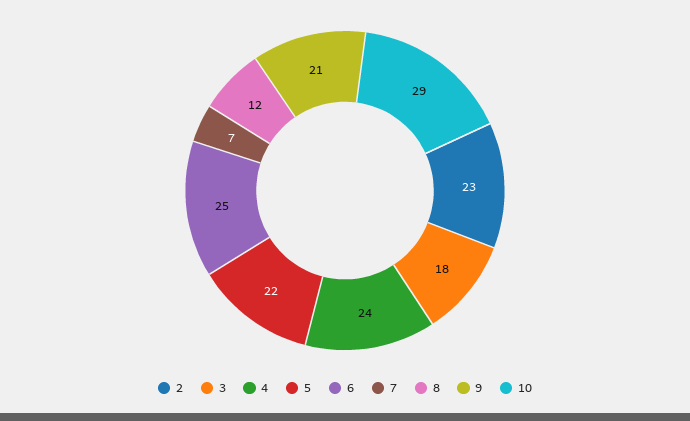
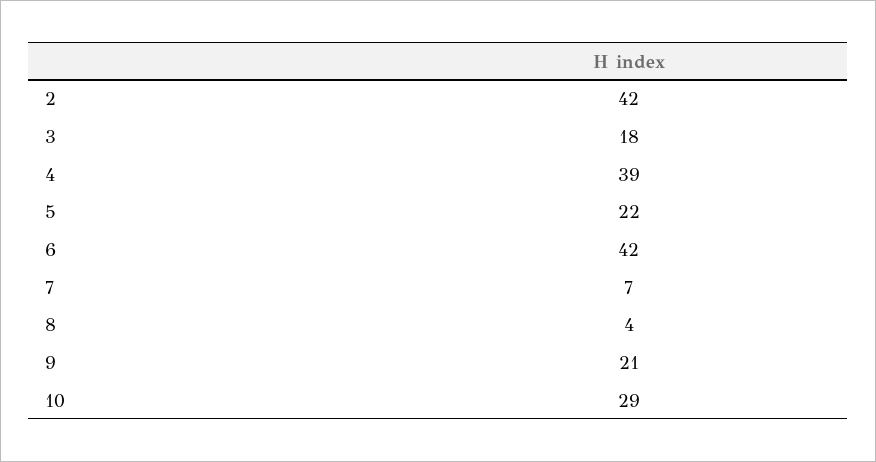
  {
-   "2": 23,
+   "2": 42,
    "3": 18,
-   "4": 24,
+   "4": 39,
    "5": 22,
-   "6": 25,
+   "6": 42,
    "7": 7,
-   "8": 12,
+   "8": 4,
    "9": 21,
    "10": 29
  }

